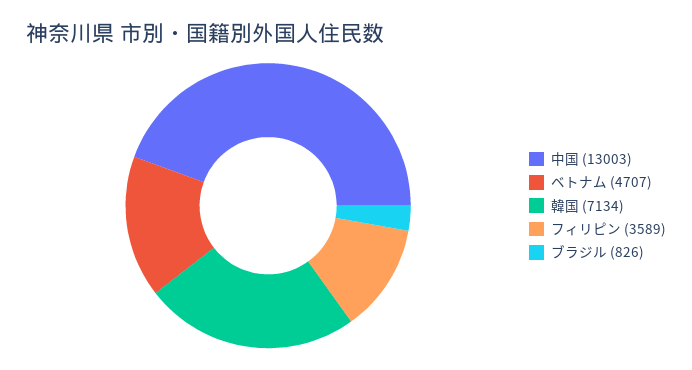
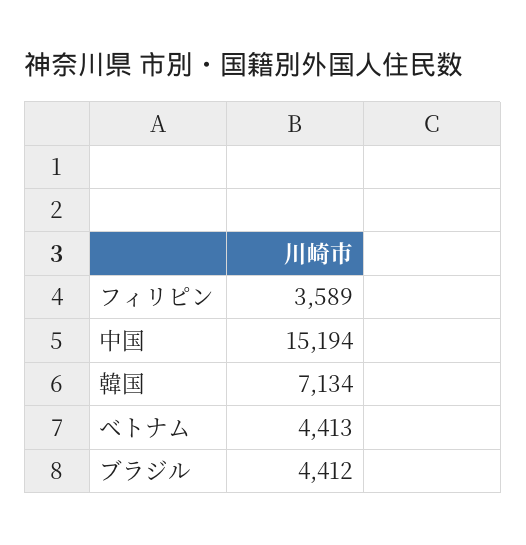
  {
-   "中国": 13003,
+   "中国": 15194,
-   "ベトナム": 4707,
+   "ベトナム": 4413,
    "韓国": 7134,
    "フィリピン": 3589,
-   "ブラジル": 826
+   "ブラジル": 4412
  }

